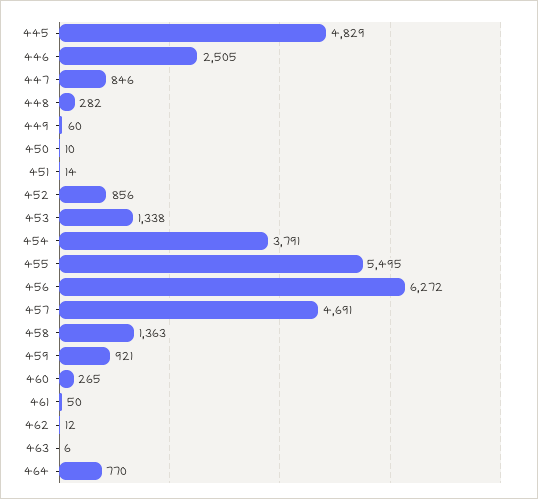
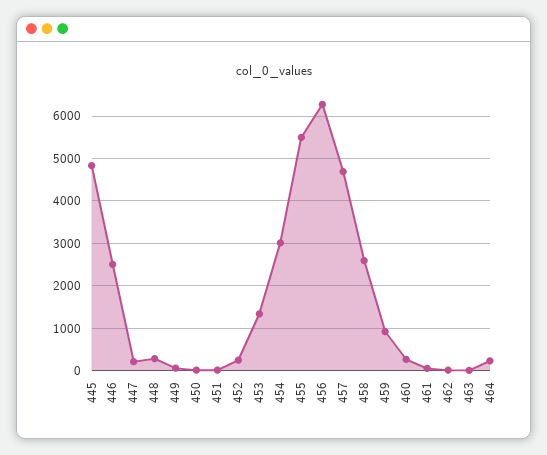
  {
    "445": 4829,
    "446": 2505,
-   "447": 846,
+   "447": 200,
    "448": 282,
    "449": 60,
    "450": 10,
    "451": 14,
-   "452": 856,
+   "452": 200,
    "453": 1338,
-   "454": 3791,
+   "454": 3000,
    "455": 5495,
    "456": 6272,
    "457": 4691,
-   "458": 1363,
+   "458": 2600,
    "459": 921,
    "460": 265,
    "461": 50,
    "462": 12,
    "463": 6,
-   "464": 770
+   "464": 200
  }

